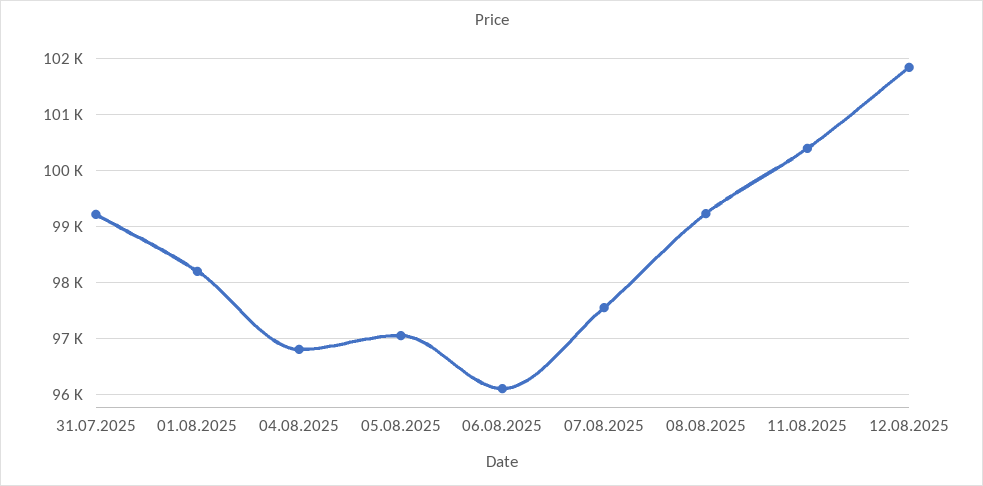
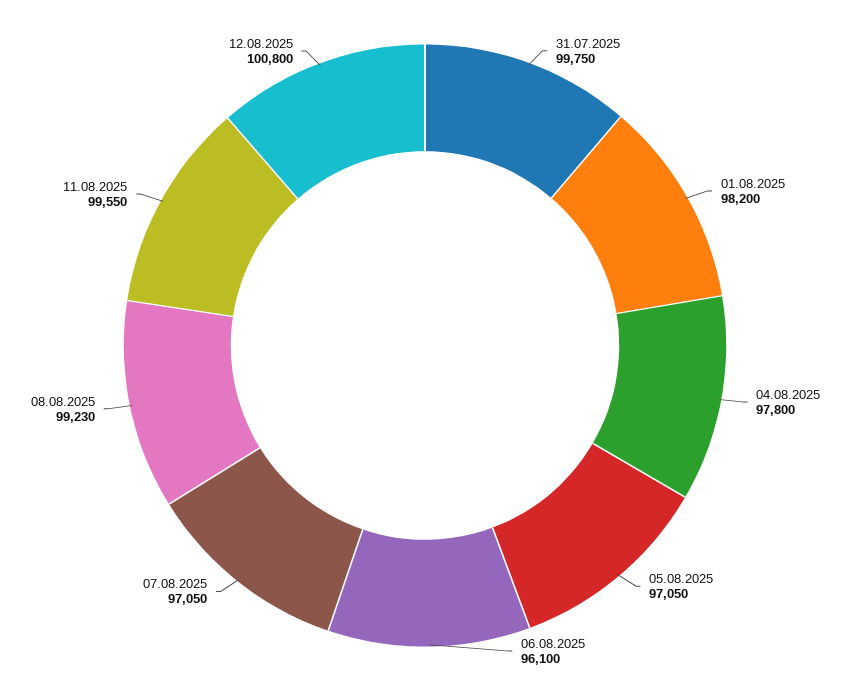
  {
-   "31.07.2025": 99200,
+   "31.07.2025": 99750,
    "01.08.2025": 98200,
-   "04.08.2025": 96800,
+   "04.08.2025": 97800,
    "05.08.2025": 97050,
    "06.08.2025": 96100,
-   "07.08.2025": 97600,
+   "07.08.2025": 97050,
    "08.08.2025": 99230,
-   "11.08.2025": 100400,
+   "11.08.2025": 99550,
-   "12.08.2025": 101800
+   "12.08.2025": 100800
  }

